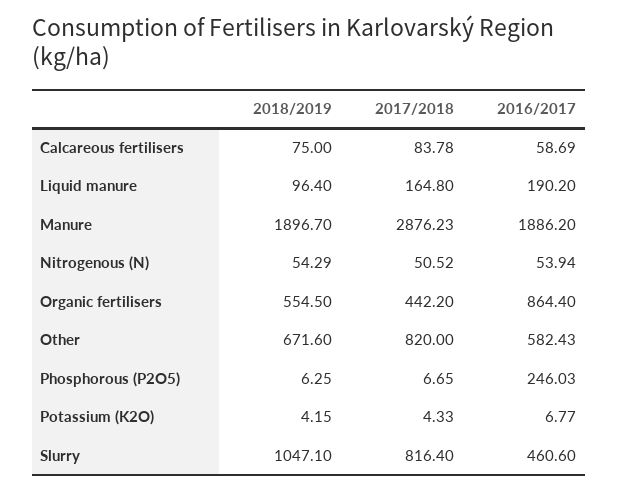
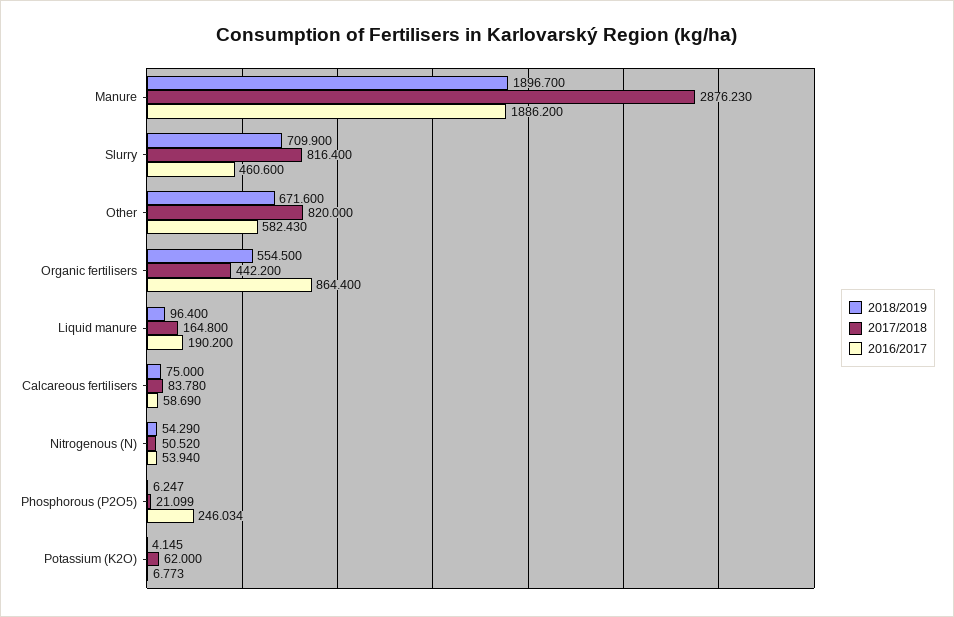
  {
    "2018/2019": {
      "Calcareous fertilisers": 75,
      "Liquid manure": 96.4,
      "Manure": 1896.7,
      "Nitrogenous (N)": 54.29,
      "Organic fertilisers": 554.5,
      "Other": 671.6,
      "Phosphorous (P2O5)": 6.247,
      "Potassium (K2O)": 4.145,
-     "Slurry": 1047.1
+     "Slurry": 709.9
    },
    "2017/2018": {
      "Calcareous fertilisers": 83.78,
      "Liquid manure": 164.8,
      "Manure": 2876.23,
      "Nitrogenous (N)": 50.52,
      "Organic fertilisers": 442.2,
      "Other": 820,
-     "Phosphorous (P2O5)": 6.65,
+     "Phosphorous (P2O5)": 21.099,
-     "Potassium (K2O)": 4.33,
+     "Potassium (K2O)": 62,
      "Slurry": 816.4
    },
    "2016/2017": {
      "Calcareous fertilisers": 58.69,
      "Liquid manure": 190.2,
      "Manure": 1886.2,
      "Nitrogenous (N)": 53.94,
      "Organic fertilisers": 864.4,
      "Other": 582.43,
      "Phosphorous (P2O5)": 246.034,
      "Potassium (K2O)": 6.773,
      "Slurry": 460.6
    }
  }

